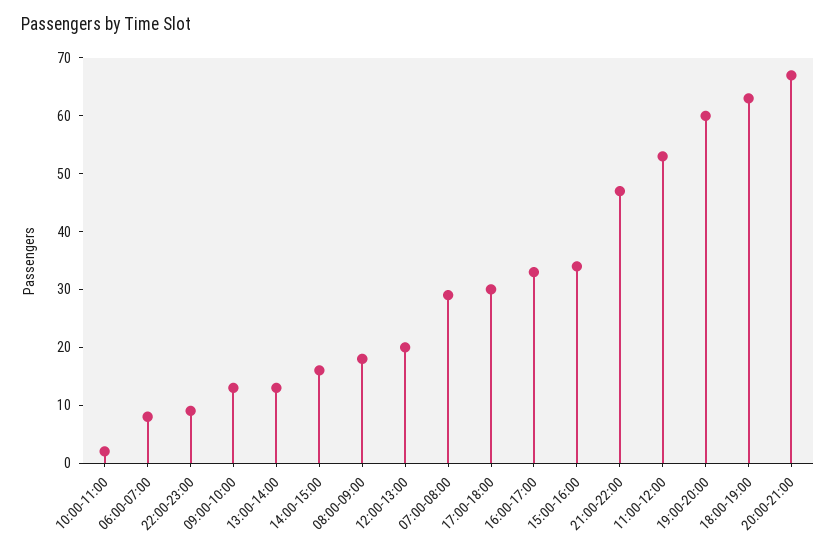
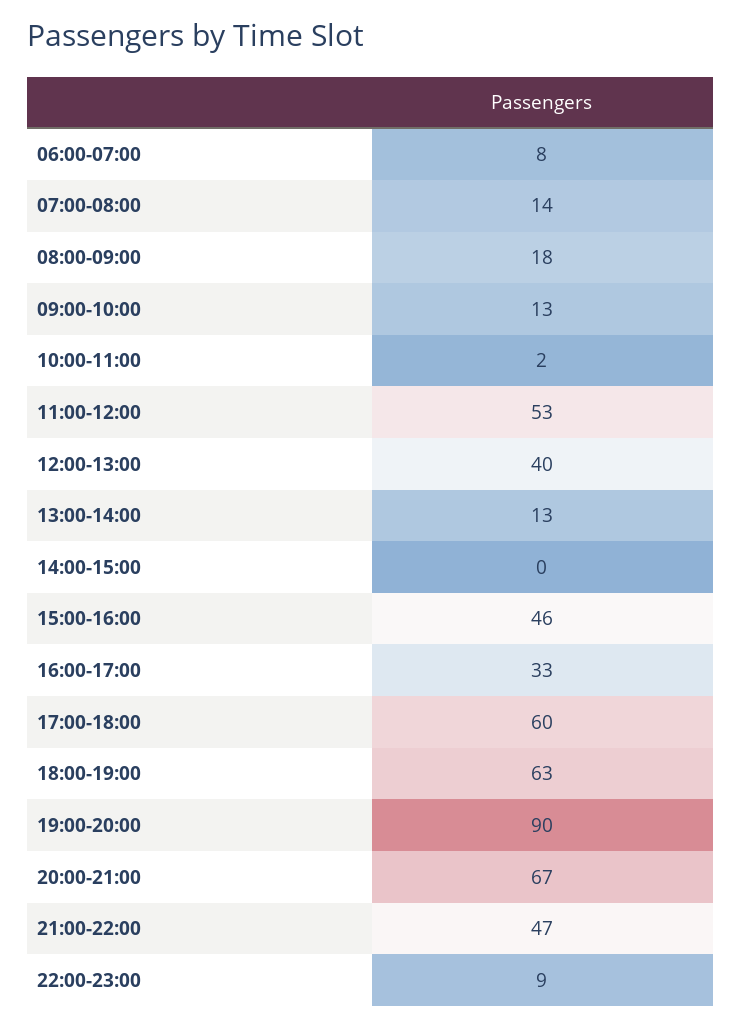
  {
    "10:00-11:00": 2,
    "06:00-07:00": 8,
    "22:00-23:00": 9,
    "09:00-10:00": 13,
    "13:00-14:00": 13,
-   "14:00-15:00": 15,
+   "14:00-15:00": 0,
    "08:00-09:00": 18,
-   "12:00-13:00": 20,
+   "12:00-13:00": 40,
-   "07:00-08:00": 30,
+   "07:00-08:00": 14,
-   "17:00-18:00": 30,
+   "17:00-18:00": 60,
    "16:00-17:00": 33,
-   "15:00-16:00": 35,
+   "15:00-16:00": 46,
    "21:00-22:00": 47,
    "11:00-12:00": 53,
-   "19:00-20:00": 60,
+   "19:00-20:00": 90,
    "18:00-19:00": 63,
    "20:00-21:00": 67
  }

